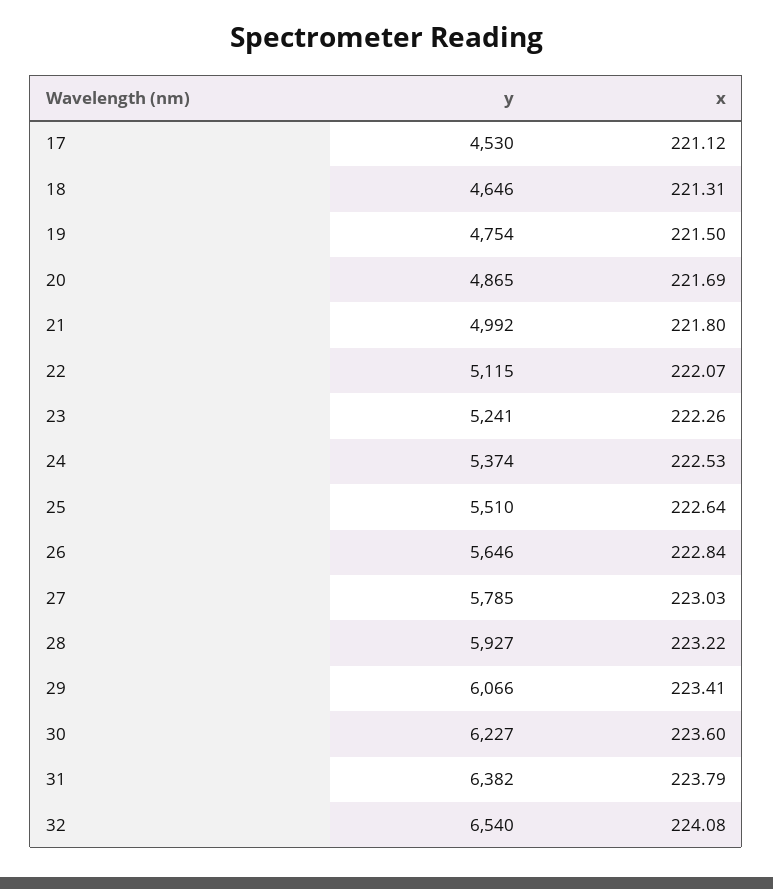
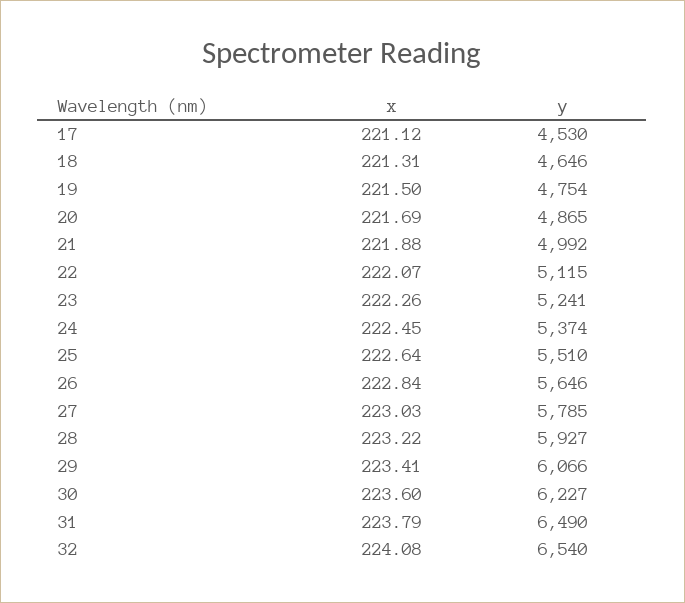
  {
    "y": {
      "17": 4530,
      "18": 4646,
      "19": 4754,
      "20": 4865,
      "21": 4992,
      "22": 5115,
      "23": 5241,
      "24": 5374,
      "25": 5510,
      "26": 5646,
      "27": 5785,
      "28": 5927,
      "29": 6066,
      "30": 6227,
-     "31": 6382,
+     "31": 6490,
      "32": 6540
    },
    "x": {
      "17": 221.12,
      "18": 221.31,
      "19": 221.5,
      "20": 221.69,
-     "21": 221.8,
+     "21": 221.88,
      "22": 222.07,
      "23": 222.26,
-     "24": 222.53,
+     "24": 222.45,
      "25": 222.64,
      "26": 222.84,
      "27": 223.03,
      "28": 223.22,
      "29": 223.41,
      "30": 223.6,
      "31": 223.79,
      "32": 224.08
    }
  }

